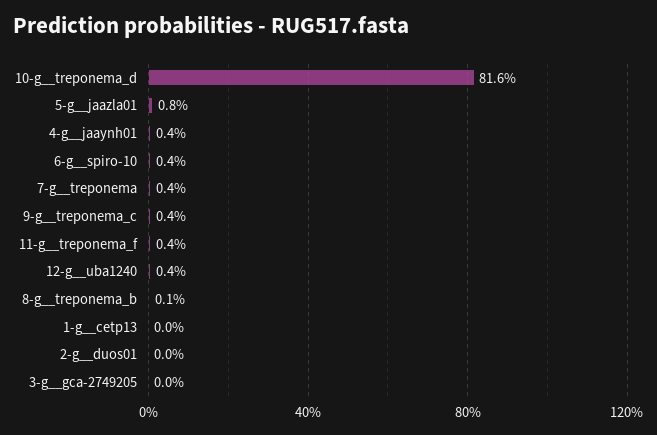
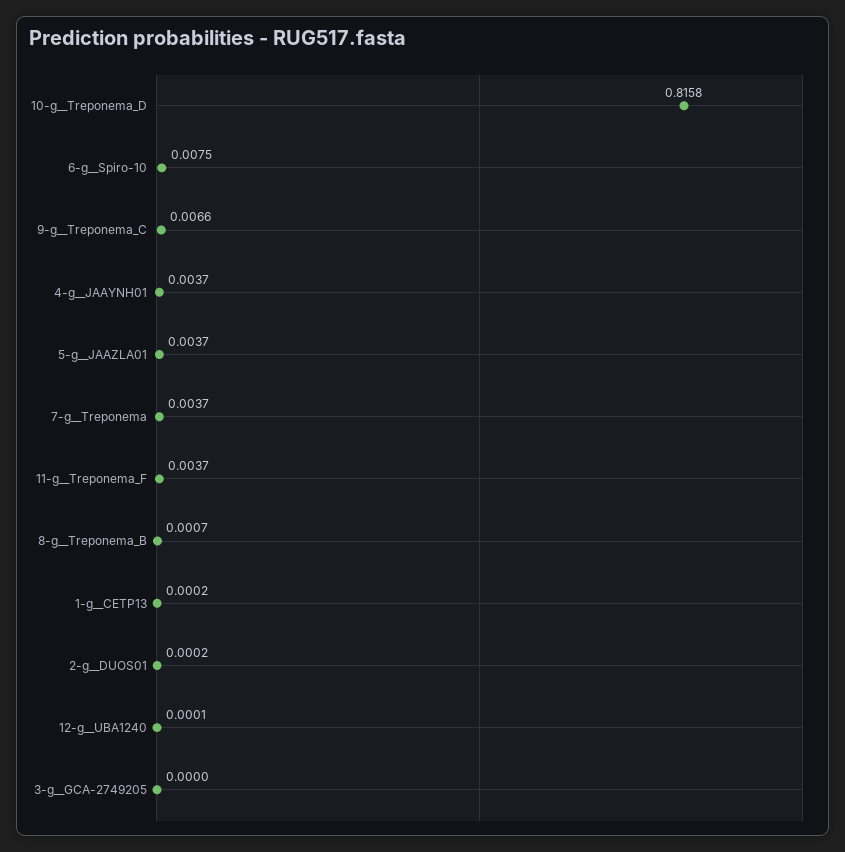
  {
    "10-g__treponema_d": 0.8158,
-   "5-g__jaazla01": 0.008,
+   "5-g__jaazla01": 0.0037,
    "4-g__jaaynh01": 0.0037,
-   "6-g__spiro-10": 0.004,
+   "6-g__spiro-10": 0.0075,
    "7-g__treponema": 0.0037,
-   "9-g__treponema_c": 0.004,
+   "9-g__treponema_c": 0.0066,
    "11-g__treponema_f": 0.0037,
-   "12-g__uba1240": 0.004,
+   "12-g__uba1240": 0.0001,
    "8-g__treponema_b": 0.0007,
    "1-g__cetp13": 0.0002,
    "2-g__duos01": 0.0002,
    "3-g__gca-2749205": 0
  }

